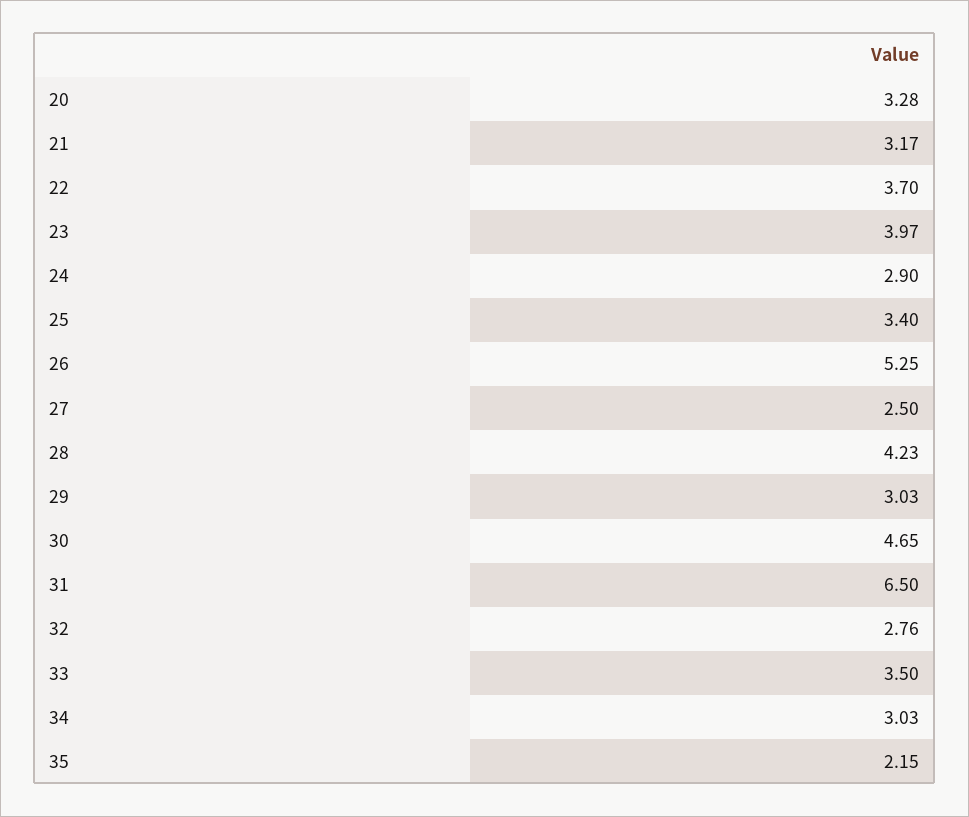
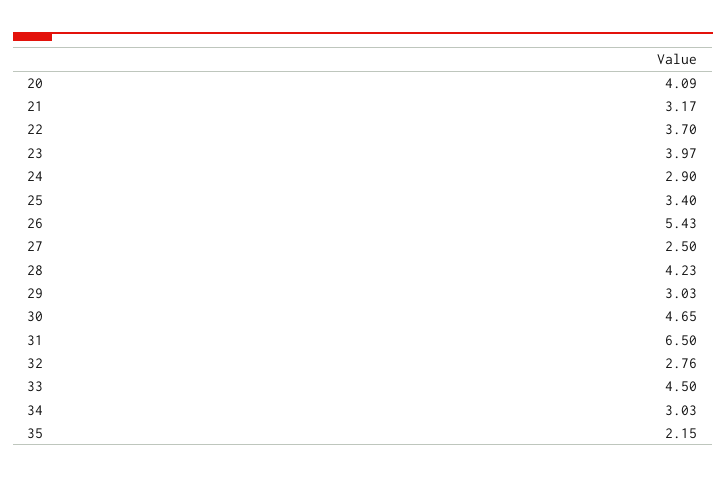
  {
-   "20": 3.28,
+   "20": 4.09,
    "21": 3.17,
    "22": 3.7,
    "23": 3.97,
    "24": 2.9,
    "25": 3.4,
-   "26": 5.25,
+   "26": 5.43,
    "27": 2.5,
    "28": 4.23,
    "29": 3.03,
    "30": 4.65,
    "31": 6.5,
    "32": 2.76,
-   "33": 3.5,
+   "33": 4.5,
    "34": 3.03,
    "35": 2.15
  }

